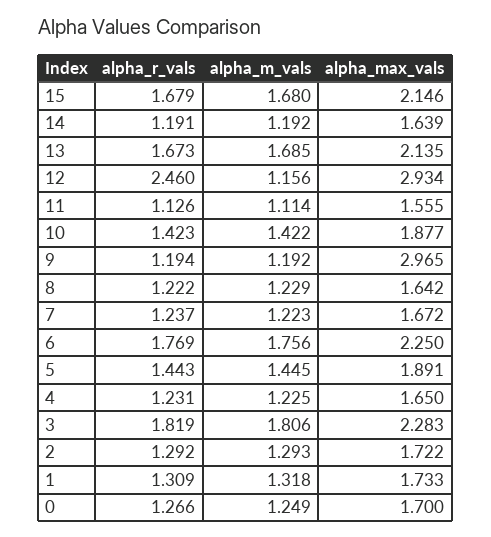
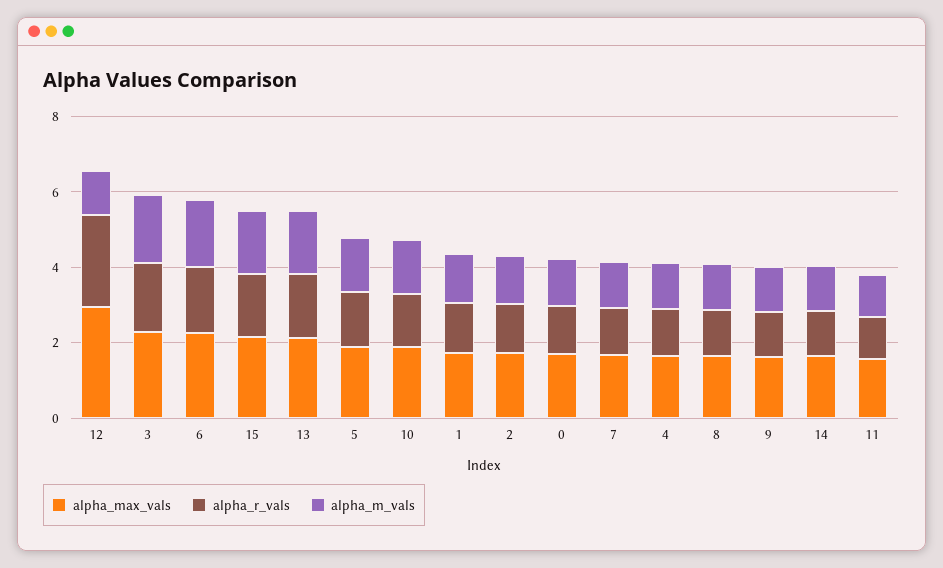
  {
    "alpha_r_vals": {
      "15": 1.679,
      "14": 1.191,
      "13": 1.673,
      "12": 2.46,
      "11": 1.126,
      "10": 1.423,
      "9": 1.194,
      "8": 1.222,
      "7": 1.237,
      "6": 1.769,
      "5": 1.443,
      "4": 1.231,
      "3": 1.819,
      "2": 1.292,
      "1": 1.309,
      "0": 1.266
    },
    "alpha_m_vals": {
      "15": 1.68,
      "14": 1.192,
      "13": 1.685,
      "12": 1.156,
      "11": 1.114,
      "10": 1.422,
      "9": 1.192,
      "8": 1.229,
      "7": 1.223,
      "6": 1.756,
      "5": 1.445,
      "4": 1.225,
      "3": 1.806,
      "2": 1.293,
      "1": 1.318,
      "0": 1.249
    },
    "alpha_max_vals": {
      "15": 2.146,
      "14": 1.639,
      "13": 2.135,
      "12": 2.934,
      "11": 1.555,
      "10": 1.877,
-     "9": 2.965,
+     "9": 1.5,
      "8": 1.642,
      "7": 1.672,
      "6": 2.25,
      "5": 1.891,
      "4": 1.65,
      "3": 2.283,
      "2": 1.722,
      "1": 1.733,
      "0": 1.7
    }
  }

